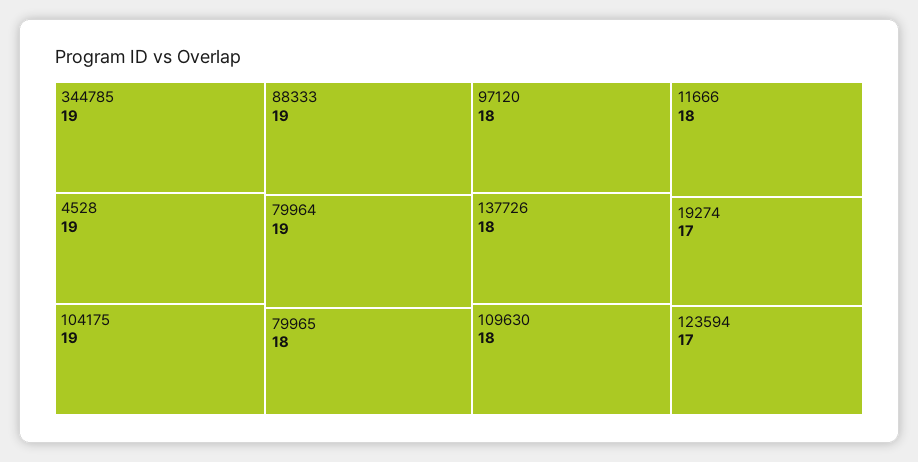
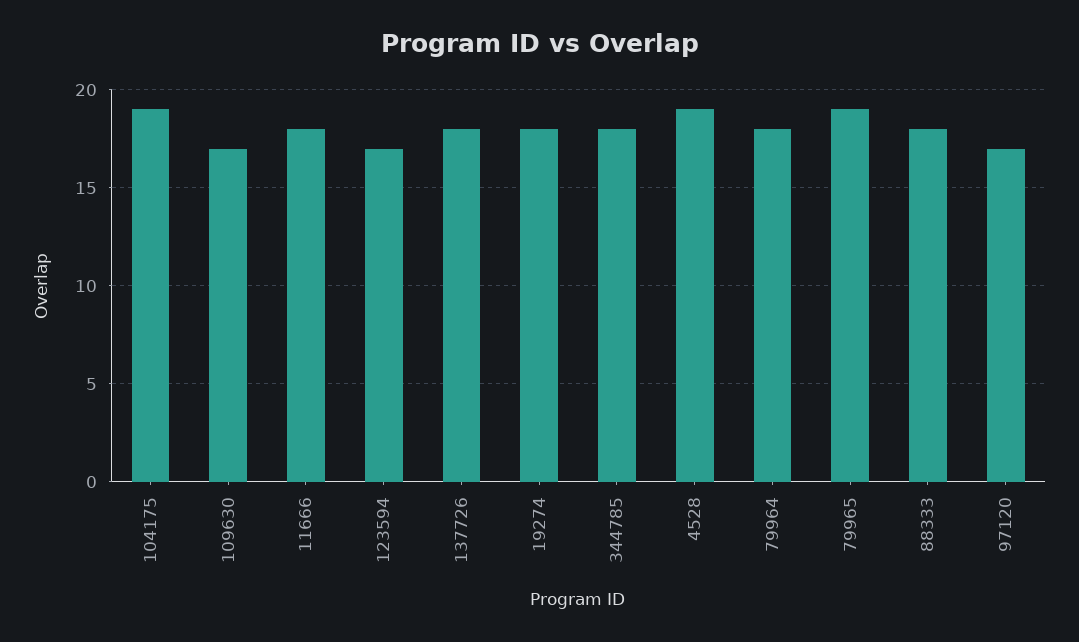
  {
-   "344785": 19,
+   "344785": 18,
    "4528": 19,
    "104175": 19,
-   "88333": 19,
+   "88333": 18,
-   "79964": 19,
+   "79964": 18,
-   "79965": 18,
+   "79965": 19,
-   "97120": 18,
+   "97120": 17,
    "137726": 18,
-   "109630": 18,
+   "109630": 17,
    "11666": 18,
-   "19274": 17,
+   "19274": 18,
    "123594": 17
  }

